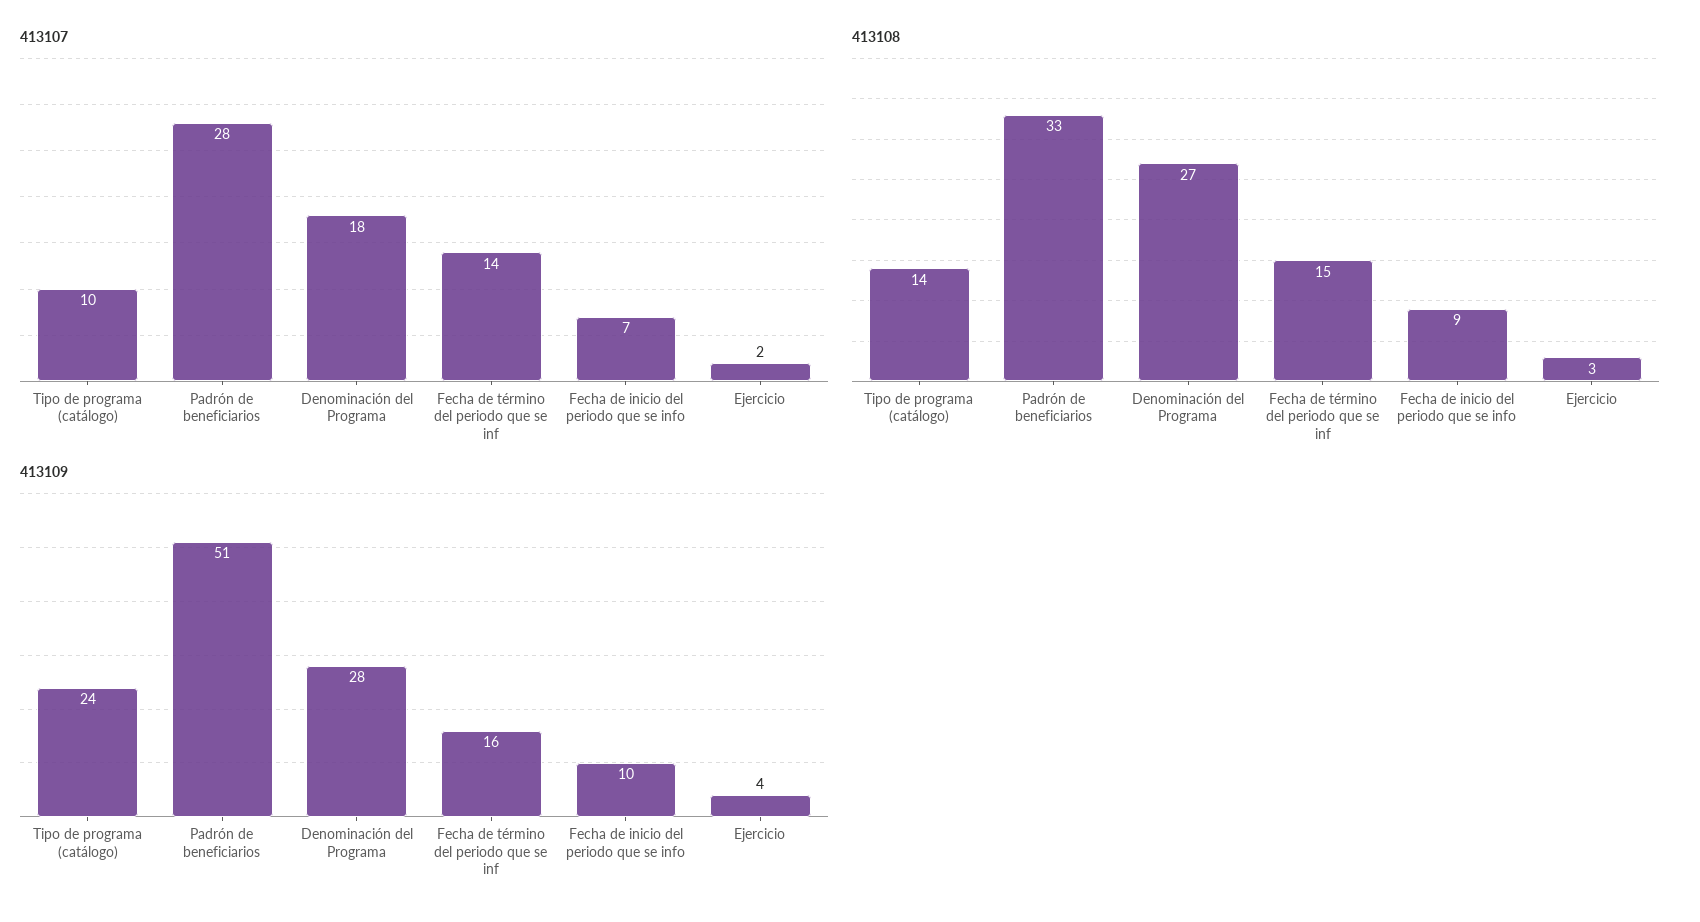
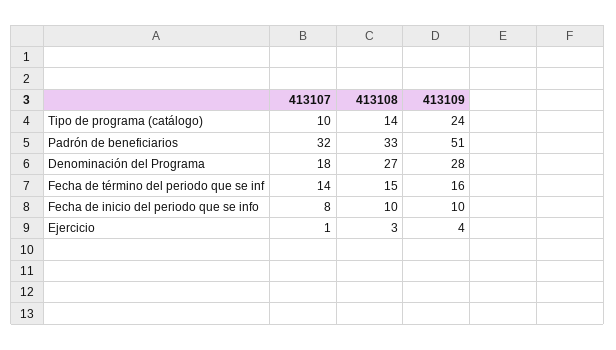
  {
    "413107": {
      "Tipo de programa (catálogo)": 10,
-     "Padrón de beneficiarios": 28,
+     "Padrón de beneficiarios": 32,
      "Denominación del Programa": 18,
      "Fecha de término del periodo que se inf": 14,
-     "Fecha de inicio del periodo que se info": 7,
+     "Fecha de inicio del periodo que se info": 8,
-     "Ejercicio": 2
+     "Ejercicio": 1
    },
    "413108": {
      "Tipo de programa (catálogo)": 14,
      "Padrón de beneficiarios": 33,
      "Denominación del Programa": 27,
      "Fecha de término del periodo que se inf": 15,
-     "Fecha de inicio del periodo que se info": 9,
+     "Fecha de inicio del periodo que se info": 10,
      "Ejercicio": 3
    },
    "413109": {
      "Tipo de programa (catálogo)": 24,
      "Padrón de beneficiarios": 51,
      "Denominación del Programa": 28,
      "Fecha de término del periodo que se inf": 16,
      "Fecha de inicio del periodo que se info": 10,
      "Ejercicio": 4
    }
  }

